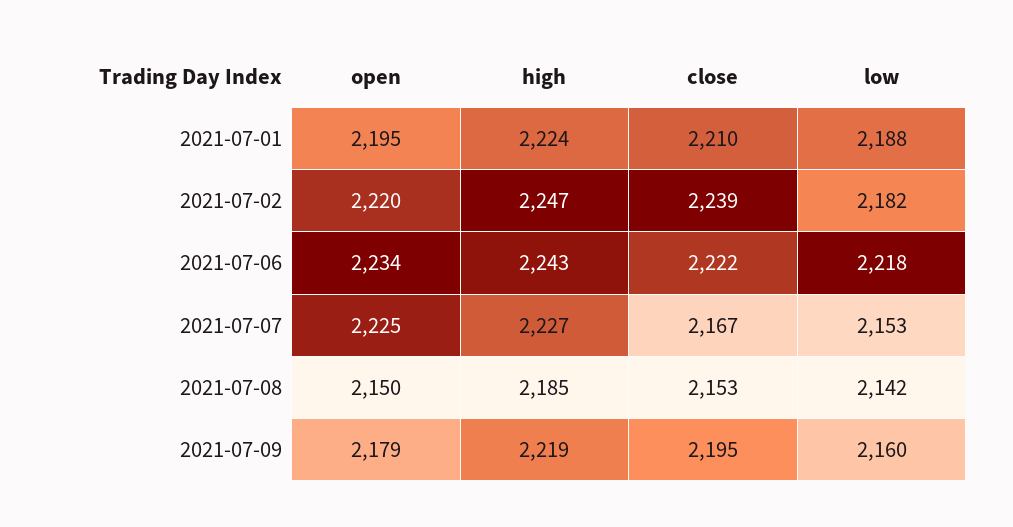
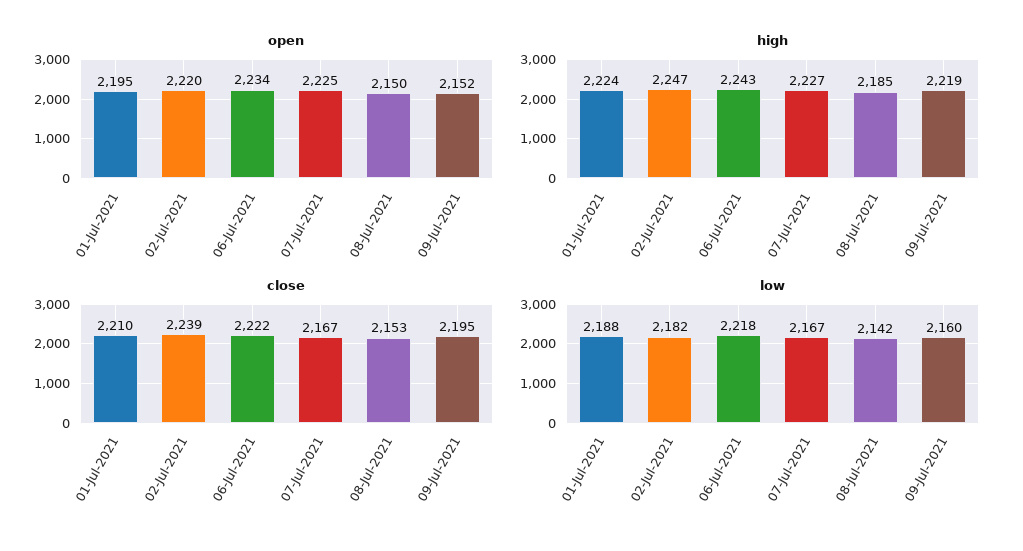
  {
    "open": {
      "2021-07-01": 2195,
      "2021-07-02": 2220,
      "2021-07-06": 2234,
      "2021-07-07": 2225,
      "2021-07-08": 2150,
-     "2021-07-09": 2179
+     "2021-07-09": 2152
    },
    "high": {
      "2021-07-01": 2224,
      "2021-07-02": 2247,
      "2021-07-06": 2243,
      "2021-07-07": 2227,
      "2021-07-08": 2185,
      "2021-07-09": 2219
    },
    "close": {
      "2021-07-01": 2210,
      "2021-07-02": 2239,
      "2021-07-06": 2222,
      "2021-07-07": 2167,
      "2021-07-08": 2153,
      "2021-07-09": 2195
    },
    "low": {
      "2021-07-01": 2188,
      "2021-07-02": 2182,
      "2021-07-06": 2218,
-     "2021-07-07": 2153,
+     "2021-07-07": 2167,
      "2021-07-08": 2142,
      "2021-07-09": 2160
    }
  }

